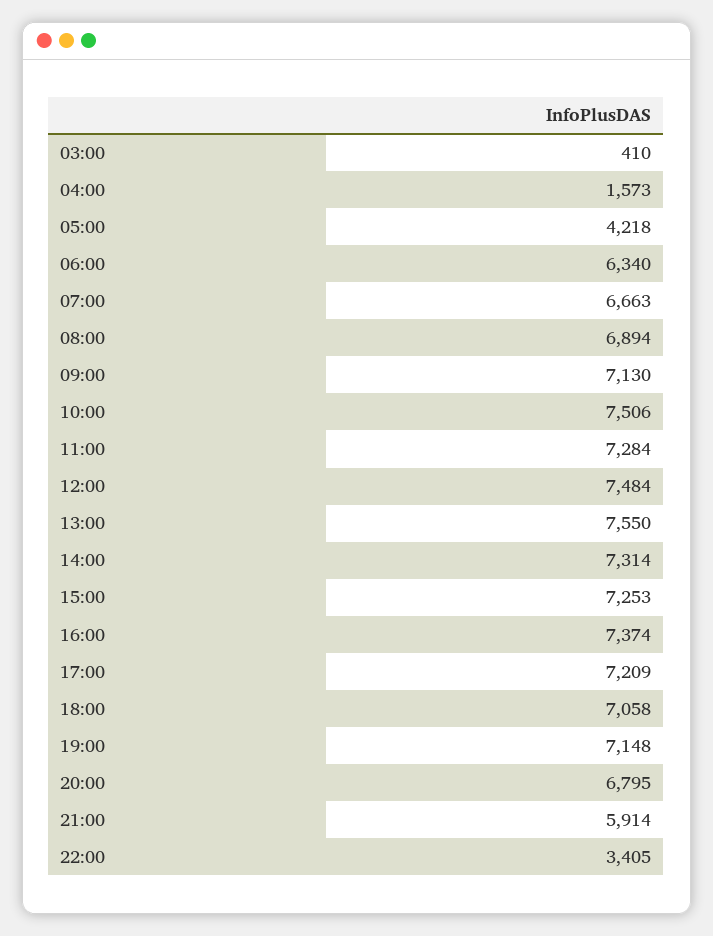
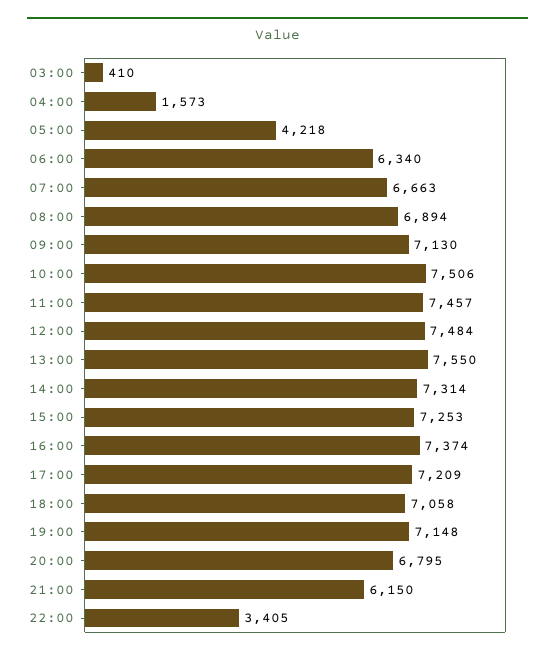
  {
    "03:00": 410,
    "04:00": 1573,
    "05:00": 4218,
    "06:00": 6340,
    "07:00": 6663,
    "08:00": 6894,
    "09:00": 7130,
    "10:00": 7506,
-   "11:00": 7284,
+   "11:00": 7457,
    "12:00": 7484,
    "13:00": 7550,
    "14:00": 7314,
    "15:00": 7253,
    "16:00": 7374,
    "17:00": 7209,
    "18:00": 7058,
    "19:00": 7148,
    "20:00": 6795,
-   "21:00": 5914,
+   "21:00": 6150,
    "22:00": 3405
  }

